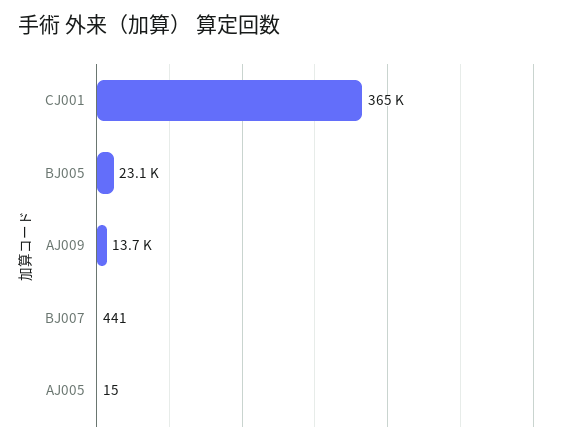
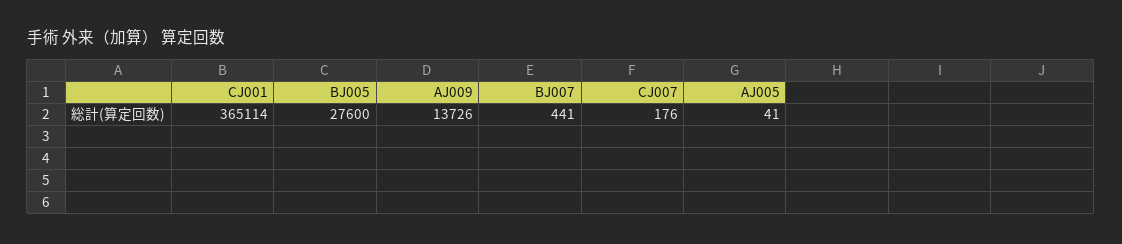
  {
    "CJ001": 365114,
-   "BJ005": 23100,
+   "BJ005": 27600,
    "AJ009": 13726,
    "BJ007": 441,
-   "AJ005": 15
+   "AJ005": 41,
+   "CJ007": 176
  }

